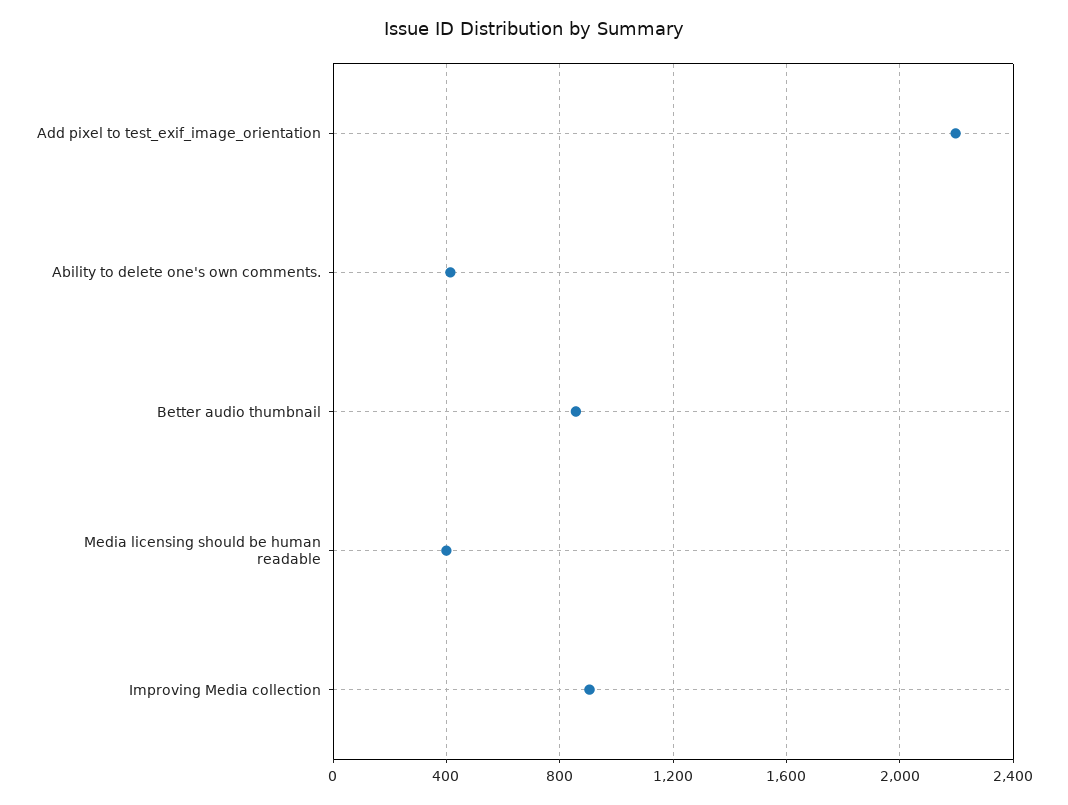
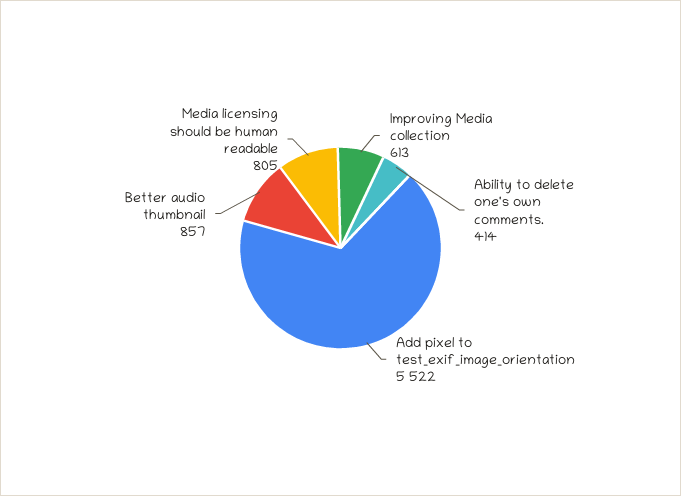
  {
-   "Add pixel to test_exif_image_orientation": 2200,
+   "Add pixel to test_exif_image_orientation": 5522,
    "Ability to delete one's own comments.": 414,
    "Better audio thumbnail": 857,
-   "Media licensing should be human readable": 400,
+   "Media licensing should be human readable": 805,
-   "Improving Media collection": 900
+   "Improving Media collection": 613
  }

